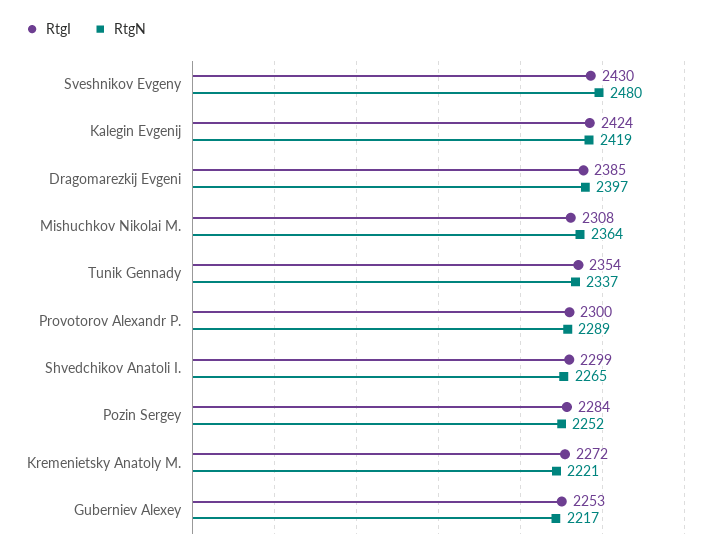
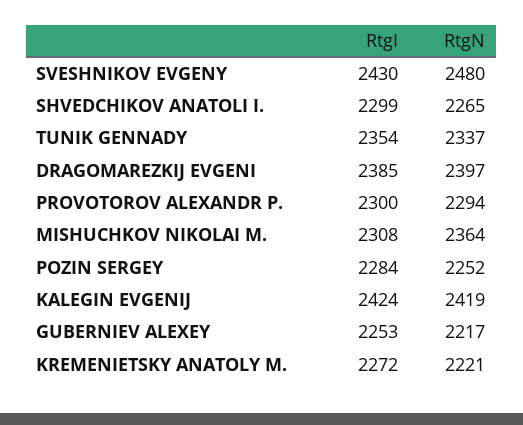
  {
    "RtgI": {
      "Sveshnikov Evgeny": 2430,
      "Kalegin Evgenij": 2424,
      "Dragomarezkij Evgeni": 2385,
      "Mishuchkov Nikolai M.": 2308,
      "Tunik Gennady": 2354,
      "Provotorov Alexandr P.": 2300,
      "Shvedchikov Anatoli I.": 2299,
      "Pozin Sergey": 2284,
      "Kremenietsky Anatoly M.": 2272,
      "Guberniev Alexey": 2253
    },
    "RtgN": {
      "Sveshnikov Evgeny": 2480,
      "Kalegin Evgenij": 2419,
      "Dragomarezkij Evgeni": 2397,
      "Mishuchkov Nikolai M.": 2364,
      "Tunik Gennady": 2337,
-     "Provotorov Alexandr P.": 2289,
+     "Provotorov Alexandr P.": 2294,
      "Shvedchikov Anatoli I.": 2265,
      "Pozin Sergey": 2252,
      "Kremenietsky Anatoly M.": 2221,
      "Guberniev Alexey": 2217
    }
  }

